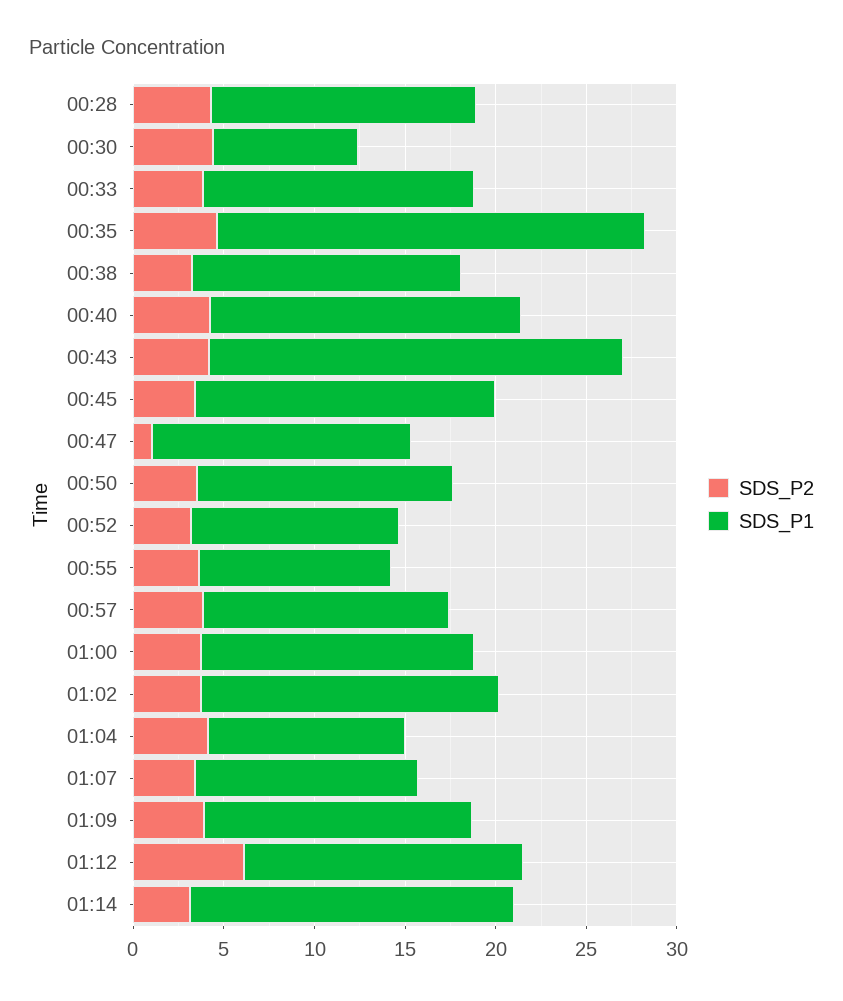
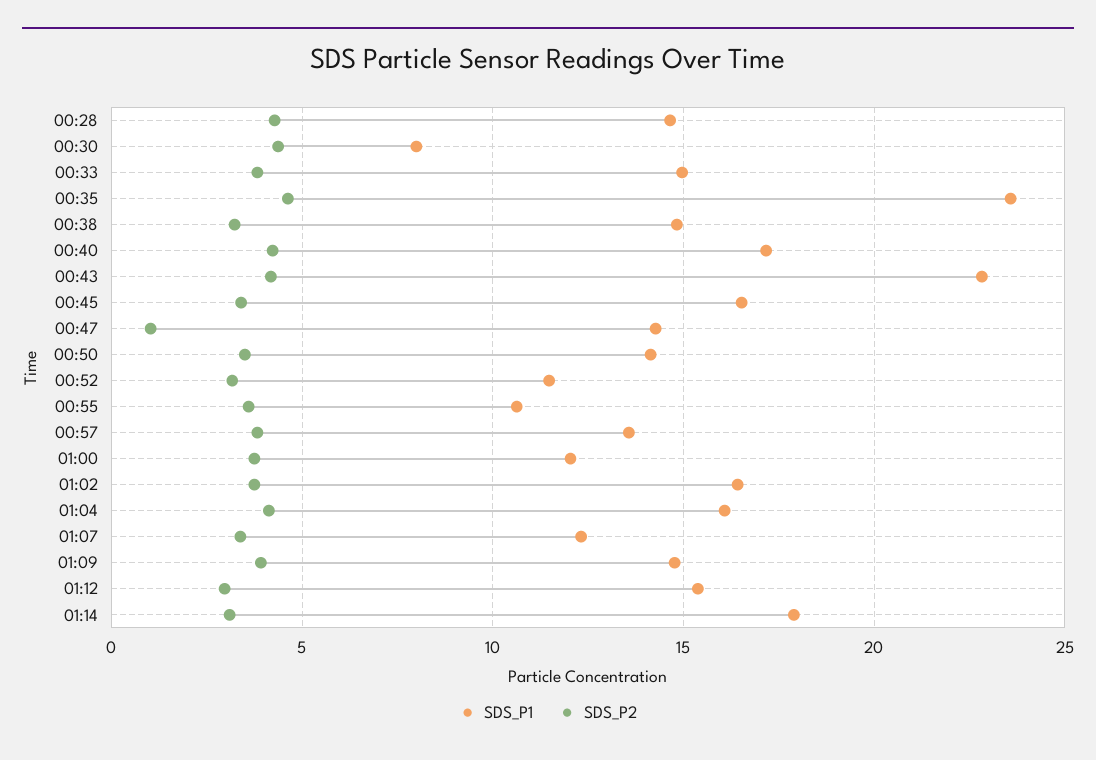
  {
    "SDS_P2": {
      "00:28": 4.5,
      "00:30": 4.5,
      "00:33": 4,
      "00:35": 4.5,
      "00:38": 3,
      "00:40": 4,
      "00:43": 4,
      "00:45": 3.5,
      "00:47": 1,
      "00:50": 3.5,
      "00:52": 3,
      "00:55": 3.5,
      "00:57": 4,
      "01:00": 4,
      "01:02": 4,
      "01:04": 4,
      "01:07": 3.5,
      "01:09": 4,
-     "01:12": 6,
+     "01:12": 3,
      "01:14": 3
    },
    "SDS_P1": {
      "00:28": 14.5,
      "00:30": 8,
      "00:33": 15,
      "00:35": 23.5,
      "00:38": 15,
      "00:40": 17,
      "00:43": 23,
      "00:45": 16.5,
      "00:47": 14.5,
      "00:50": 14,
      "00:52": 11.5,
      "00:55": 10.5,
      "00:57": 13.5,
-     "01:00": 15,
+     "01:00": 12,
      "01:02": 16.5,
-     "01:04": 11,
+     "01:04": 16,
      "01:07": 12.5,
      "01:09": 15,
      "01:12": 15.5,
      "01:14": 18
    }
  }

